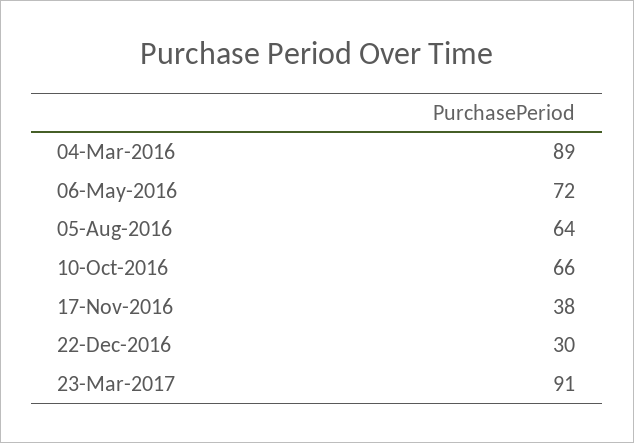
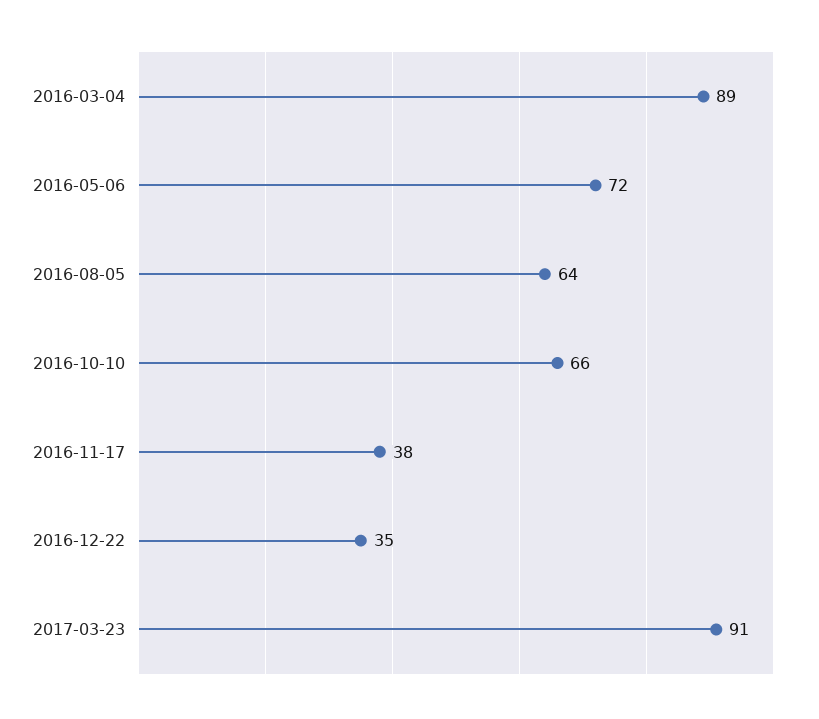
  {
    "04-Mar-2016": 89,
    "06-May-2016": 72,
    "05-Aug-2016": 64,
    "10-Oct-2016": 66,
    "17-Nov-2016": 38,
-   "22-Dec-2016": 30,
+   "22-Dec-2016": 35,
    "23-Mar-2017": 91
  }

